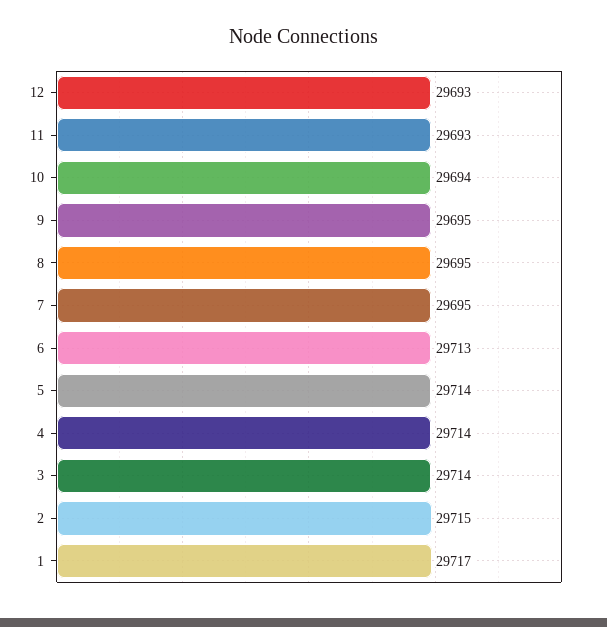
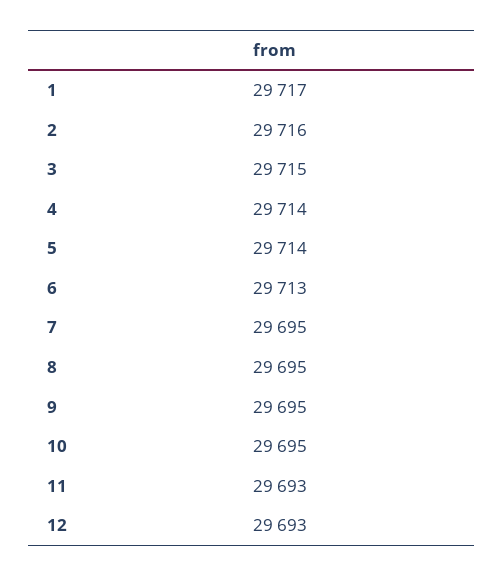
  {
    "12": 29693,
    "11": 29693,
-   "10": 29694,
+   "10": 29695,
    "9": 29695,
    "8": 29695,
    "7": 29695,
    "6": 29713,
    "5": 29714,
    "4": 29714,
-   "3": 29714,
+   "3": 29715,
-   "2": 29715,
+   "2": 29716,
    "1": 29717
  }

